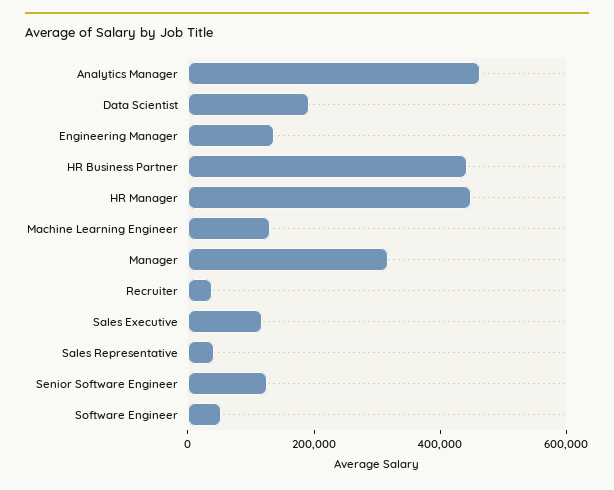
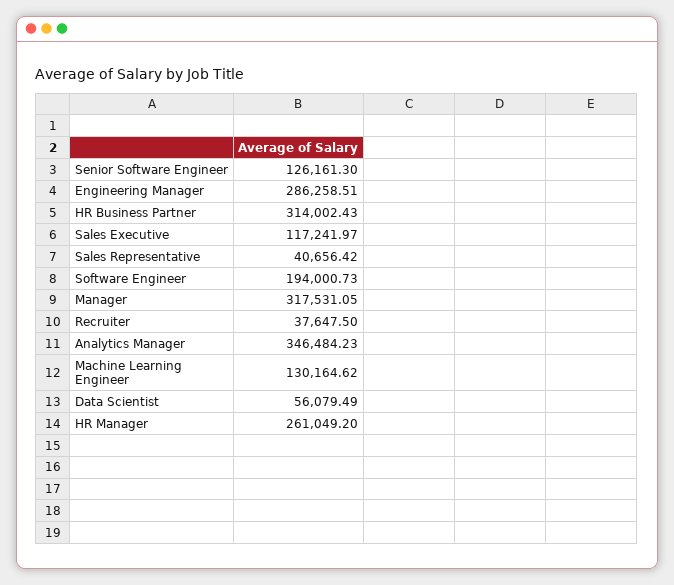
  {
-   "Analytics Manager": 450000,
+   "Analytics Manager": 346484.23,
-   "Data Scientist": 200000,
+   "Data Scientist": 56079.49,
-   "Engineering Manager": 150000,
+   "Engineering Manager": 286258.51,
-   "HR Business Partner": 450000,
+   "HR Business Partner": 314002.43,
-   "HR Manager": 450000,
+   "HR Manager": 261049.2,
    "Machine Learning Engineer": 130164.62,
    "Manager": 317531.05,
    "Recruiter": 37647.5,
    "Sales Executive": 117241.97,
    "Sales Representative": 40656.42,
    "Senior Software Engineer": 126161.3,
-   "Software Engineer": 50000
+   "Software Engineer": 194000.73
  }

